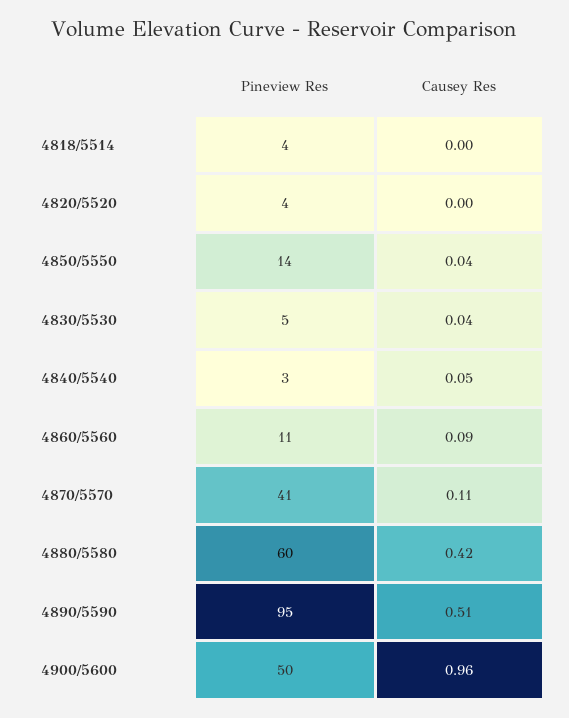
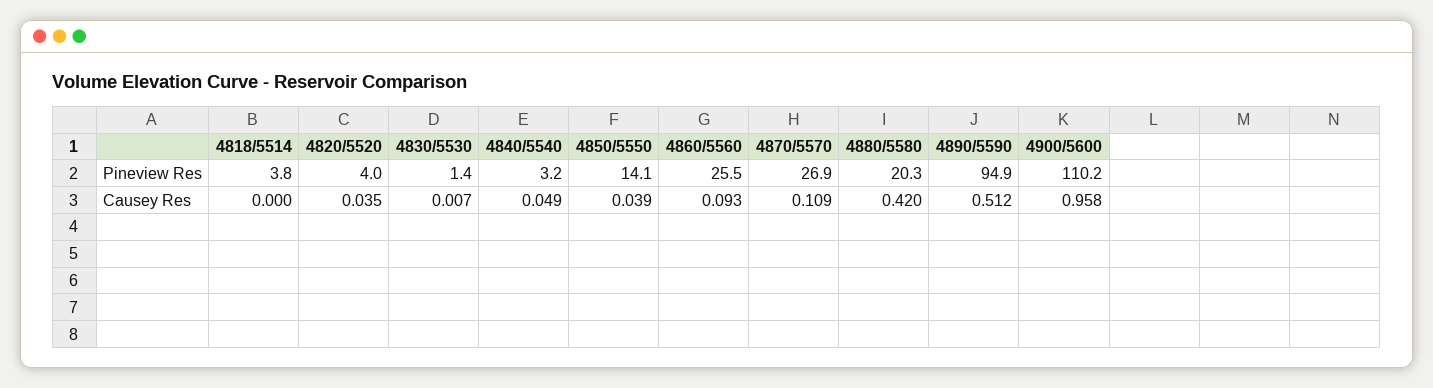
  {
    "Pineview Res": {
      "4818/5514": 3.8,
      "4820/5520": 4,
      "4850/5550": 14.1,
-     "4830/5530": 5,
+     "4830/5530": 1.4,
      "4840/5540": 3.2,
-     "4860/5560": 11,
+     "4860/5560": 25.5,
-     "4870/5570": 41,
+     "4870/5570": 26.9,
-     "4880/5580": 60,
+     "4880/5580": 20.3,
      "4890/5590": 94.9,
-     "4900/5600": 50
+     "4900/5600": 110.2
    },
    "Causey Res": {
      "4818/5514": 0,
-     "4820/5520": 0,
+     "4820/5520": 0.035,
      "4850/5550": 0.039,
-     "4830/5530": 0.04,
+     "4830/5530": 0.007,
      "4840/5540": 0.049,
      "4860/5560": 0.093,
      "4870/5570": 0.109,
      "4880/5580": 0.42,
      "4890/5590": 0.512,
      "4900/5600": 0.958
    }
  }

